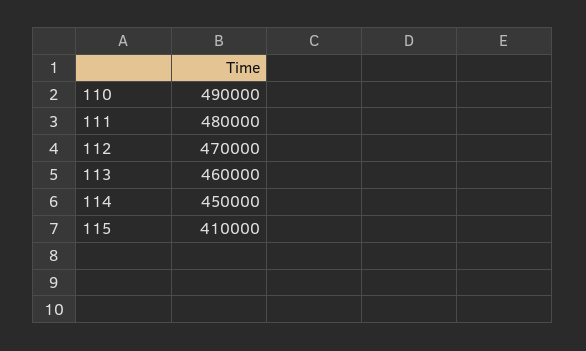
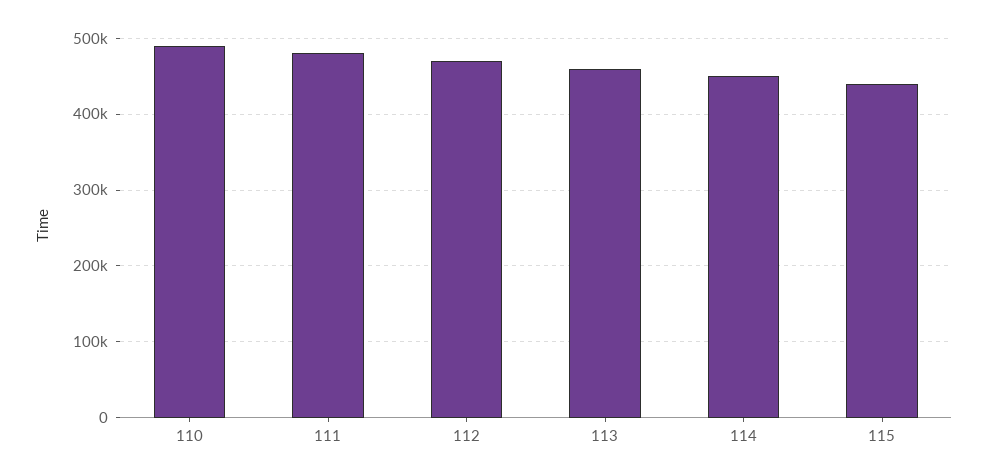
  {
    "110": 490000,
    "111": 480000,
    "112": 470000,
    "113": 460000,
    "114": 450000,
-   "115": 410000
+   "115": 440000
  }

